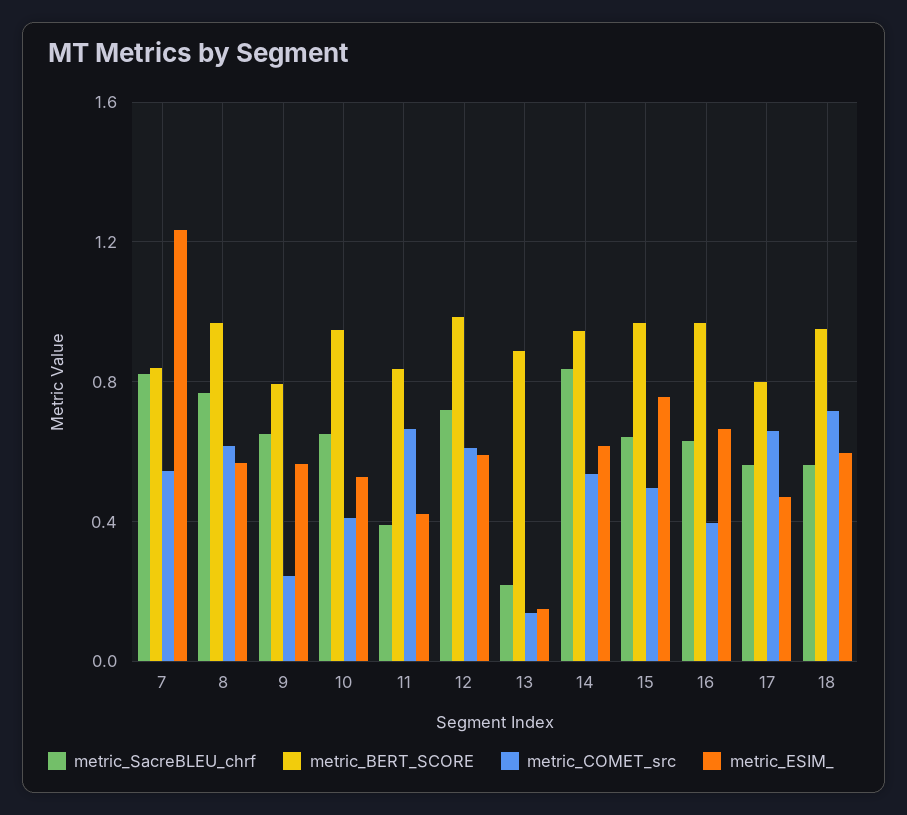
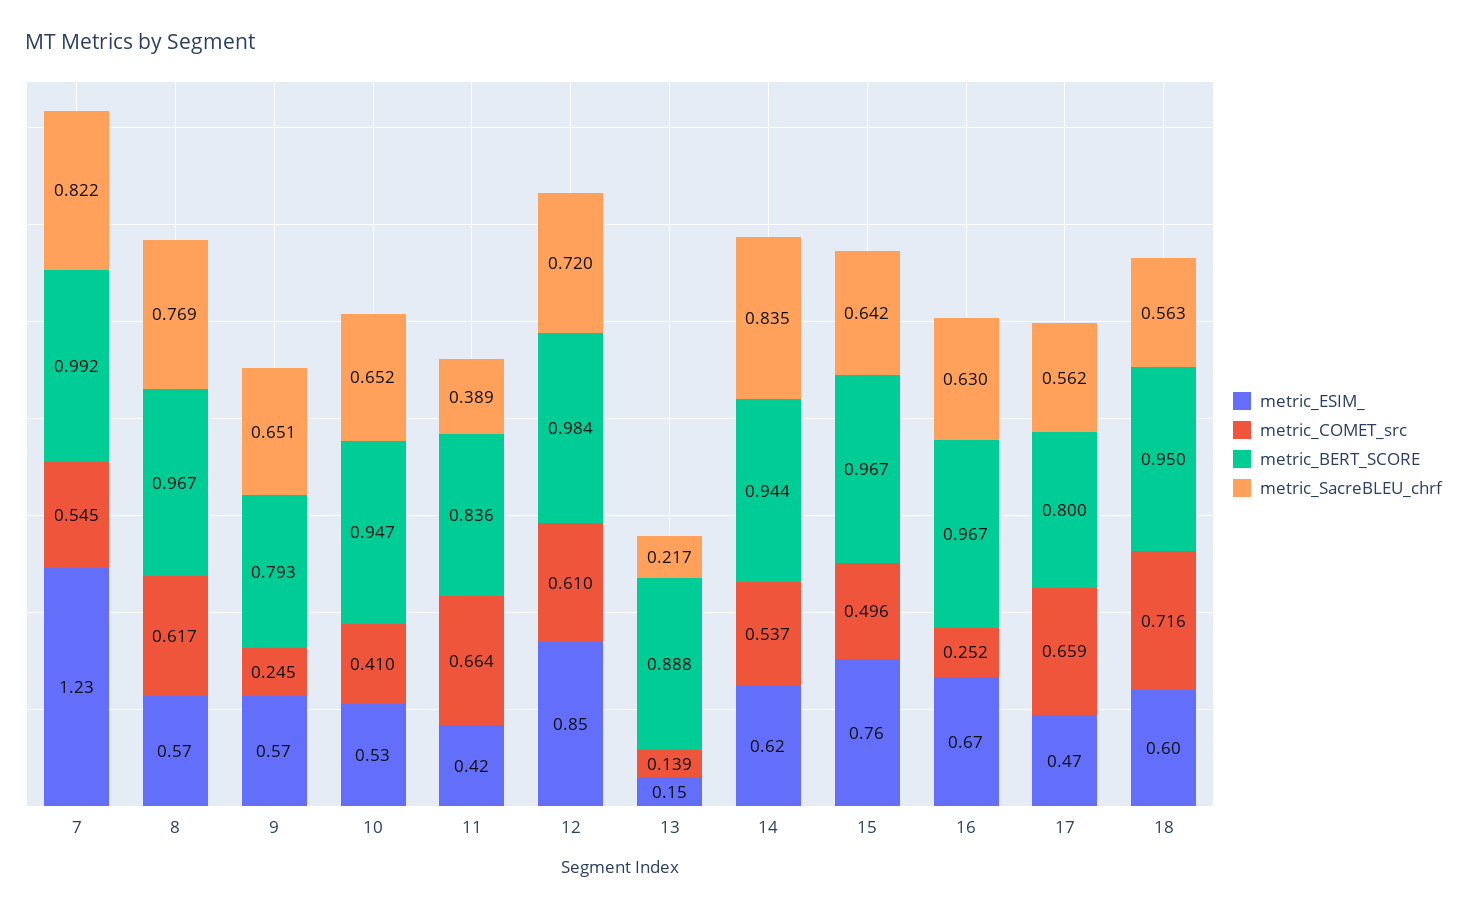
  {
    "metric_SacreBLEU_chrf": {
      "7": 0.822,
      "8": 0.769,
      "9": 0.651,
      "10": 0.652,
      "11": 0.389,
      "12": 0.72,
      "13": 0.217,
      "14": 0.835,
      "15": 0.642,
      "16": 0.63,
      "17": 0.562,
      "18": 0.563
    },
    "metric_BERT_SCORE": {
-     "7": 0.85,
+     "7": 0.992,
      "8": 0.967,
      "9": 0.793,
      "10": 0.947,
      "11": 0.836,
      "12": 0.984,
      "13": 0.888,
      "14": 0.944,
      "15": 0.967,
      "16": 0.967,
      "17": 0.8,
      "18": 0.95
    },
    "metric_COMET_src": {
      "7": 0.545,
      "8": 0.617,
      "9": 0.245,
      "10": 0.41,
      "11": 0.664,
      "12": 0.61,
      "13": 0.139,
      "14": 0.537,
      "15": 0.496,
-     "16": 0.4,
+     "16": 0.252,
      "17": 0.659,
      "18": 0.716
    },
    "metric_ESIM_": {
      "7": 1.23,
      "8": 0.57,
      "9": 0.57,
      "10": 0.53,
      "11": 0.42,
-     "12": 0.6,
+     "12": 0.85,
      "13": 0.15,
      "14": 0.62,
      "15": 0.76,
      "16": 0.67,
      "17": 0.47,
      "18": 0.6
    }
  }

